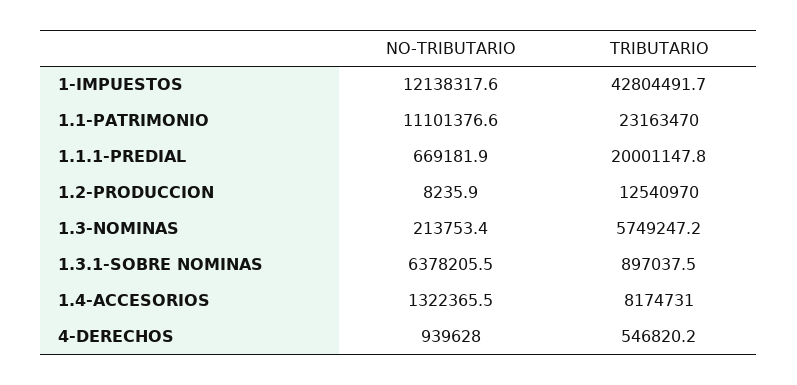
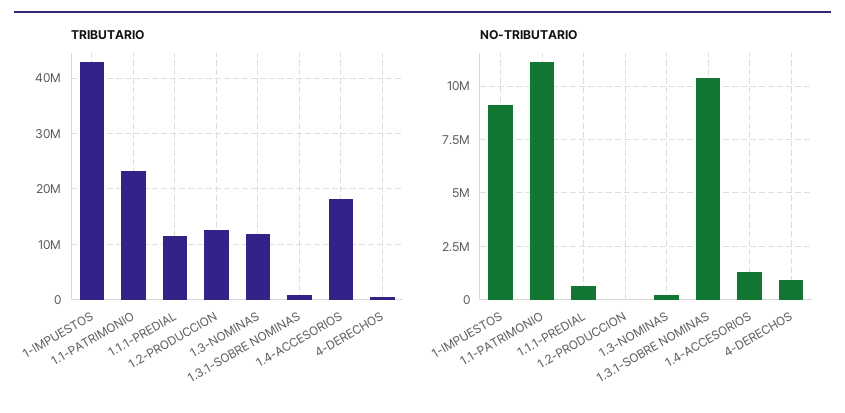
  {
    "NO-TRIBUTARIO": {
-     "1-IMPUESTOS": 12138317.6,
+     "1-IMPUESTOS": 9000000,
      "1.1-PATRIMONIO": 11101376.6,
      "1.1.1-PREDIAL": 669181.9,
      "1.2-PRODUCCION": 8235.9,
      "1.3-NOMINAS": 213753.4,
-     "1.3.1-SOBRE NOMINAS": 6378205.5,
+     "1.3.1-SOBRE NOMINAS": 10500000,
      "1.4-ACCESORIOS": 1322365.5,
      "4-DERECHOS": 939628
    },
    "TRIBUTARIO": {
      "1-IMPUESTOS": 42804491.7,
      "1.1-PATRIMONIO": 23163470,
-     "1.1.1-PREDIAL": 20001147.8,
+     "1.1.1-PREDIAL": 12000000,
      "1.2-PRODUCCION": 12540970,
-     "1.3-NOMINAS": 5749247.2,
+     "1.3-NOMINAS": 12000000,
      "1.3.1-SOBRE NOMINAS": 897037.5,
-     "1.4-ACCESORIOS": 8174731,
+     "1.4-ACCESORIOS": 18000000,
      "4-DERECHOS": 546820.2
    }
  }

